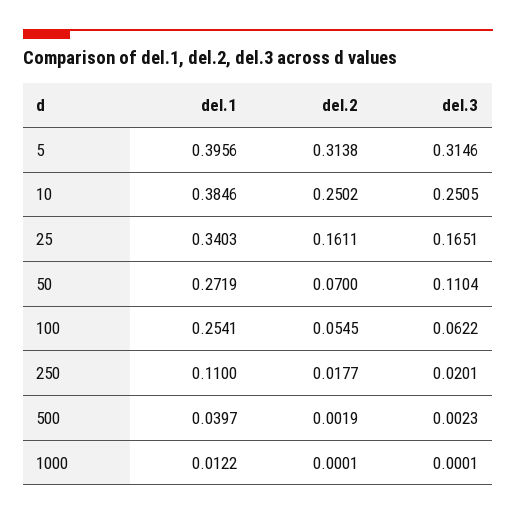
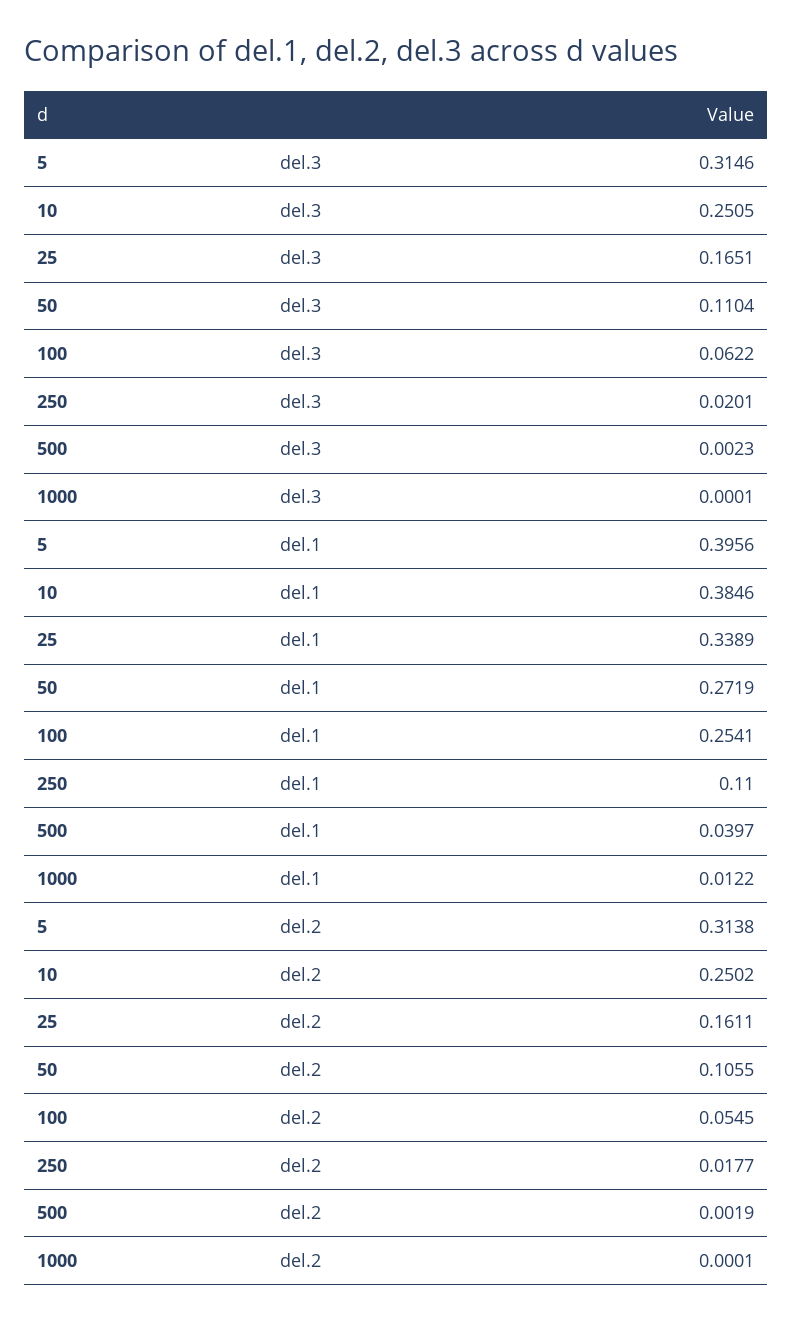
  {
    "del.1": {
      "5": 0.3956,
      "10": 0.3846,
-     "25": 0.3403,
+     "25": 0.3389,
      "50": 0.2719,
      "100": 0.2541,
      "250": 0.11,
      "500": 0.0397,
      "1000": 0.0122
    },
    "del.2": {
      "5": 0.3138,
      "10": 0.2502,
      "25": 0.1611,
-     "50": 0.07,
+     "50": 0.1055,
      "100": 0.0545,
      "250": 0.0177,
      "500": 0.0019,
      "1000": 0.0001
    },
    "del.3": {
      "5": 0.3146,
      "10": 0.2505,
      "25": 0.1651,
      "50": 0.1104,
      "100": 0.0622,
      "250": 0.0201,
      "500": 0.0023,
      "1000": 0.0001
    }
  }

